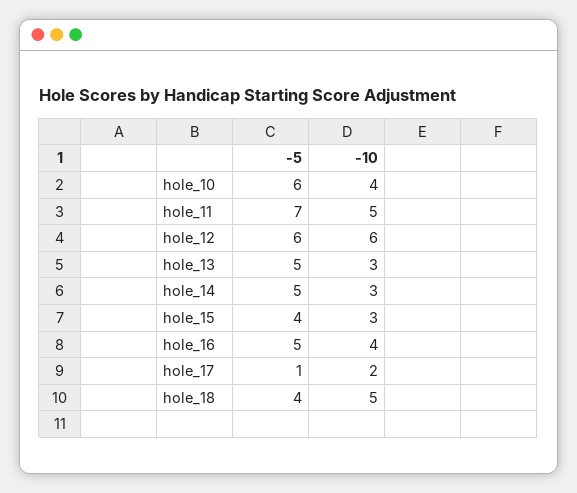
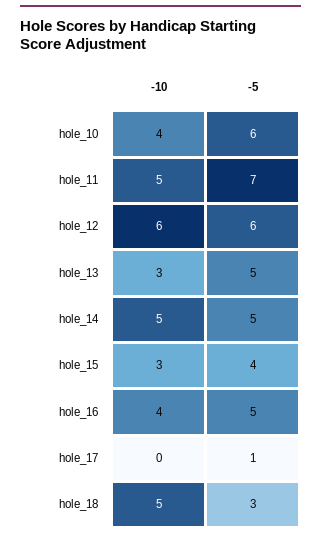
  {
    "-5": {
      "hole_10": 6,
      "hole_11": 7,
      "hole_12": 6,
      "hole_13": 5,
      "hole_14": 5,
      "hole_15": 4,
      "hole_16": 5,
      "hole_17": 1,
-     "hole_18": 4
+     "hole_18": 3
    },
    "-10": {
      "hole_10": 4,
      "hole_11": 5,
      "hole_12": 6,
      "hole_13": 3,
-     "hole_14": 3,
+     "hole_14": 5,
      "hole_15": 3,
      "hole_16": 4,
-     "hole_17": 2,
+     "hole_17": 0,
      "hole_18": 5
    }
  }

